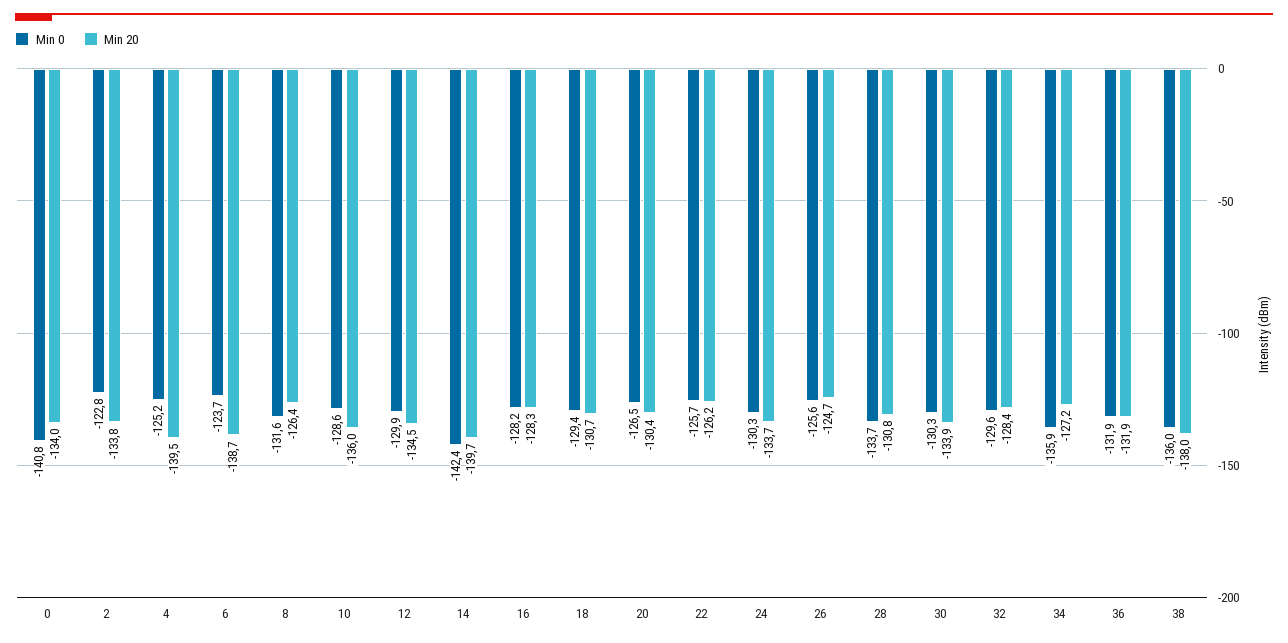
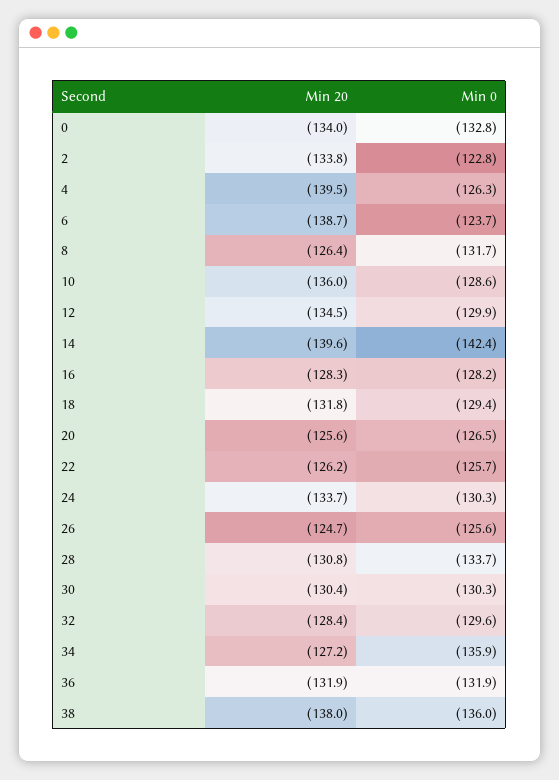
  {
    "Min 0": {
-     "0": -140.8,
+     "0": -132.8,
      "2": -122.8,
-     "4": -125.2,
+     "4": -126.3,
      "6": -123.7,
-     "8": -131.6,
+     "8": -131.7,
      "10": -128.6,
      "12": -129.9,
      "14": -142.4,
      "16": -128.2,
      "18": -129.4,
      "20": -126.5,
      "22": -125.7,
      "24": -130.3,
      "26": -125.6,
      "28": -133.7,
      "30": -130.3,
      "32": -129.6,
      "34": -135.9,
      "36": -131.9,
      "38": -136
    },
    "Min 20": {
      "0": -134,
      "2": -133.8,
      "4": -139.5,
      "6": -138.7,
      "8": -126.4,
      "10": -136,
      "12": -134.5,
-     "14": -139.7,
+     "14": -139.6,
      "16": -128.3,
-     "18": -130.7,
+     "18": -131.8,
-     "20": -130.4,
+     "20": -125.6,
      "22": -126.2,
      "24": -133.7,
      "26": -124.7,
      "28": -130.8,
-     "30": -133.9,
+     "30": -130.4,
      "32": -128.4,
      "34": -127.2,
      "36": -131.9,
      "38": -138
    }
  }

